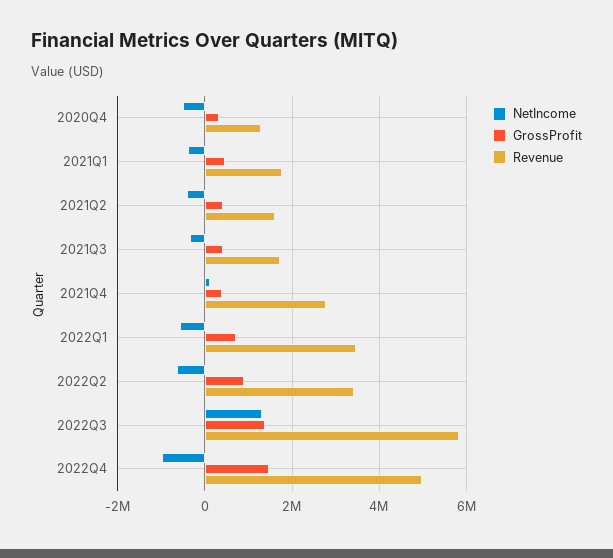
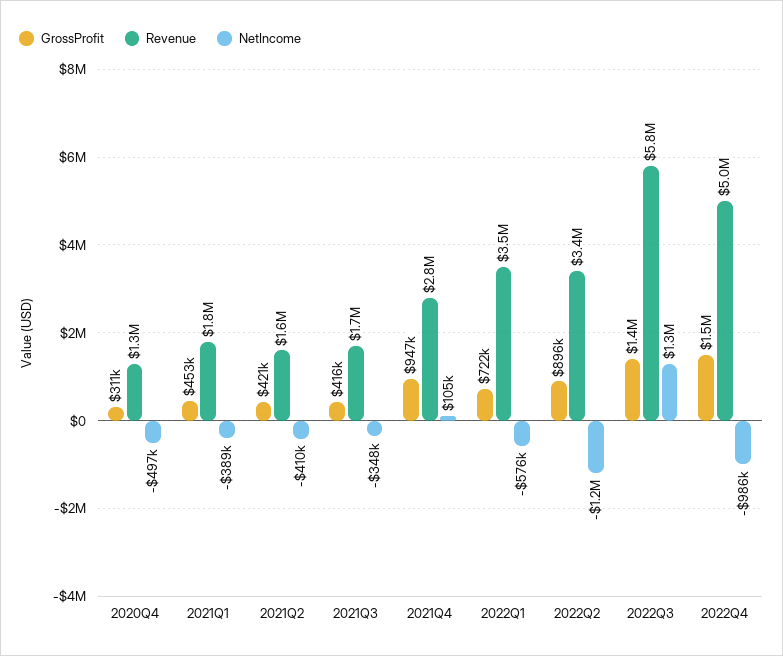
  {
    "NetIncome": {
      "2020Q4": -497000,
      "2021Q1": -389000,
      "2021Q2": -410000,
      "2021Q3": -348000,
      "2021Q4": 105000,
      "2022Q1": -576000,
-     "2022Q2": -600000,
+     "2022Q2": -1200000,
      "2022Q3": 1300000,
      "2022Q4": -986000
    },
    "GrossProfit": {
      "2020Q4": 311000,
      "2021Q1": 453000,
      "2021Q2": 421000,
      "2021Q3": 416000,
-     "2021Q4": 400000,
+     "2021Q4": 947000,
      "2022Q1": 722000,
      "2022Q2": 896000,
      "2022Q3": 1400000,
      "2022Q4": 1500000
    },
    "Revenue": {
      "2020Q4": 1300000,
      "2021Q1": 1800000,
      "2021Q2": 1600000,
      "2021Q3": 1700000,
      "2021Q4": 2800000,
      "2022Q1": 3500000,
      "2022Q2": 3400000,
      "2022Q3": 5800000,
      "2022Q4": 5000000
    }
  }

